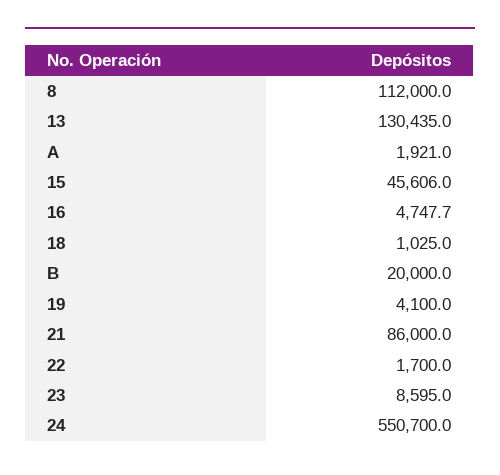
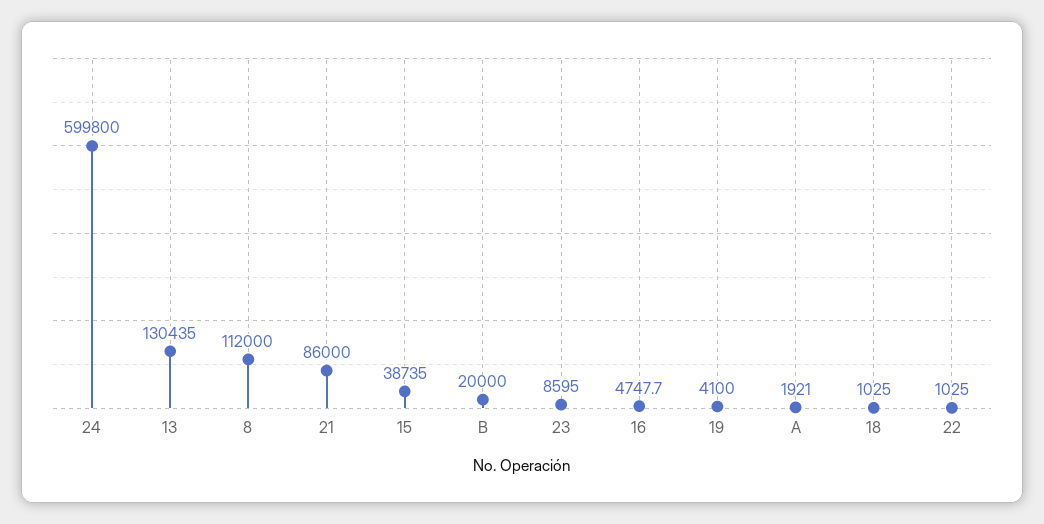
  {
    "8": 112000,
    "13": 130435,
    "A": 1921,
-   "15": 45606,
+   "15": 38735,
    "16": 4747.7,
    "18": 1025,
    "B": 20000,
    "19": 4100,
    "21": 86000,
-   "22": 1700,
+   "22": 1025,
    "23": 8595,
-   "24": 550700
+   "24": 599800
  }

